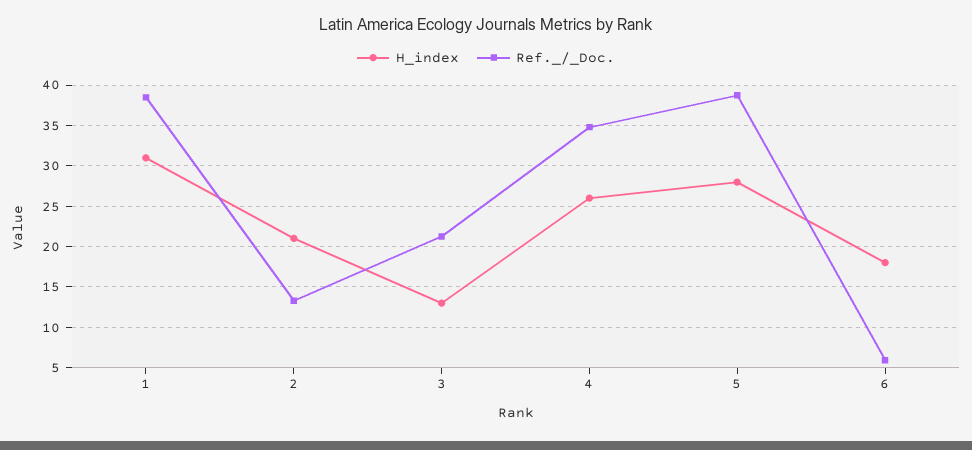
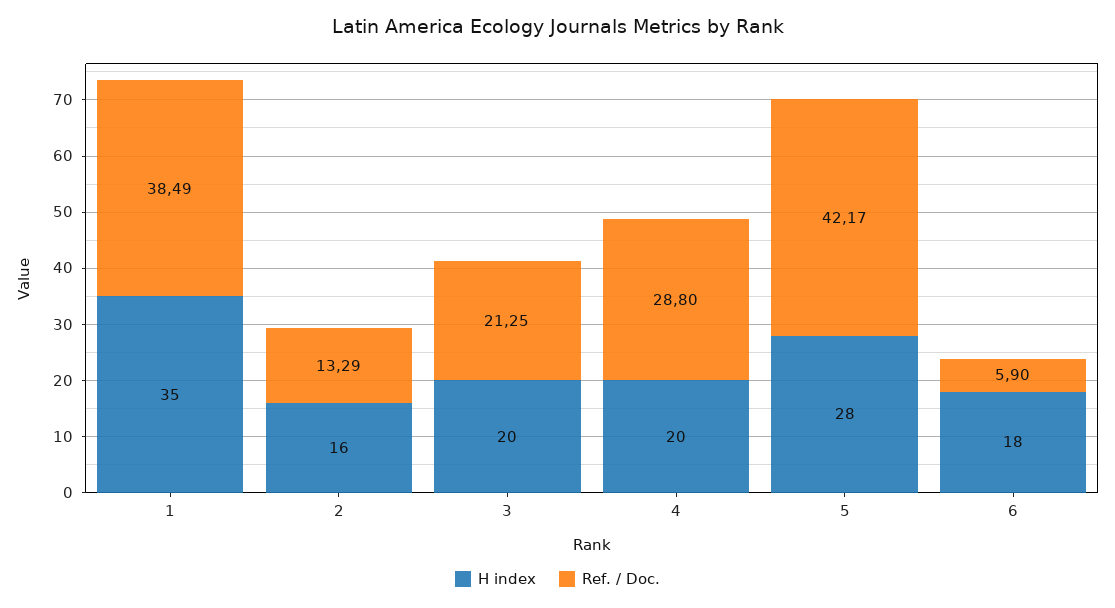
  {
    "H_index": {
-     "1": 31,
+     "1": 35,
-     "2": 21,
+     "2": 16,
-     "3": 13,
+     "3": 20,
-     "4": 26,
+     "4": 20,
      "5": 28,
      "6": 18
    },
    "Ref._/_Doc.": {
      "1": 38.49,
      "2": 13.29,
      "3": 21.25,
-     "4": 35,
+     "4": 28.8,
-     "5": 39,
+     "5": 42.17,
      "6": 5.9
    }
  }

